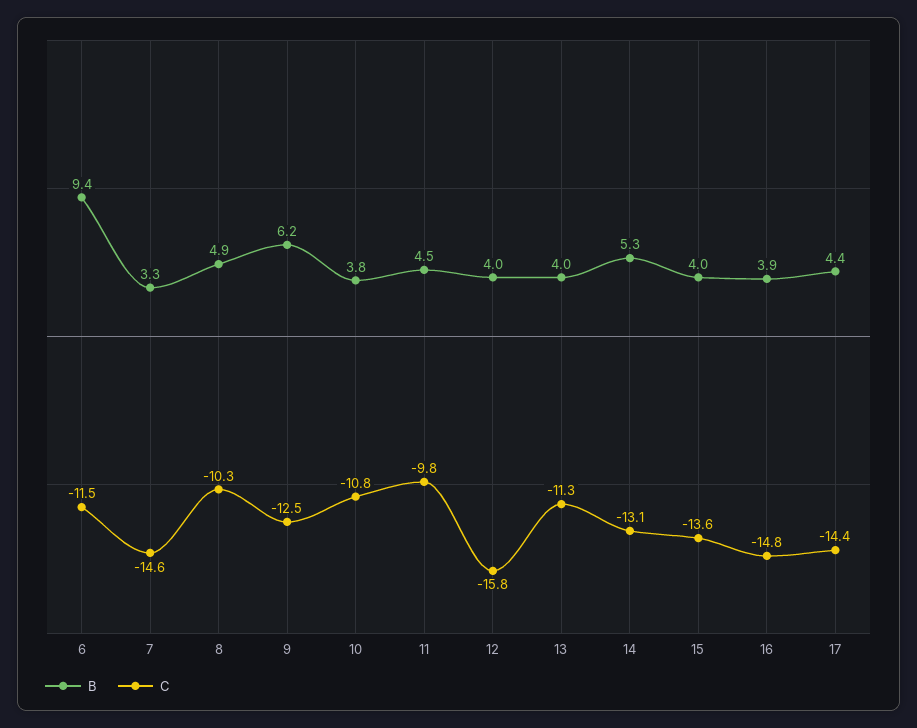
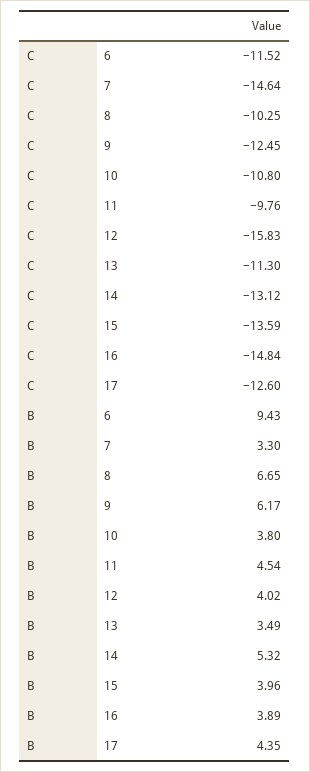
  {
    "B": {
      "6": 9.43,
      "7": 3.3,
-     "8": 4.9,
+     "8": 6.65,
      "9": 6.17,
      "10": 3.8,
      "11": 4.54,
      "12": 4.02,
-     "13": 4,
+     "13": 3.49,
      "14": 5.32,
      "15": 3.96,
      "16": 3.89,
      "17": 4.35
    },
    "C": {
      "6": -11.52,
      "7": -14.64,
      "8": -10.25,
      "9": -12.45,
      "10": -10.8,
      "11": -9.76,
      "12": -15.83,
      "13": -11.3,
      "14": -13.12,
      "15": -13.59,
      "16": -14.84,
-     "17": -14.4
+     "17": -12.6
    }
  }

